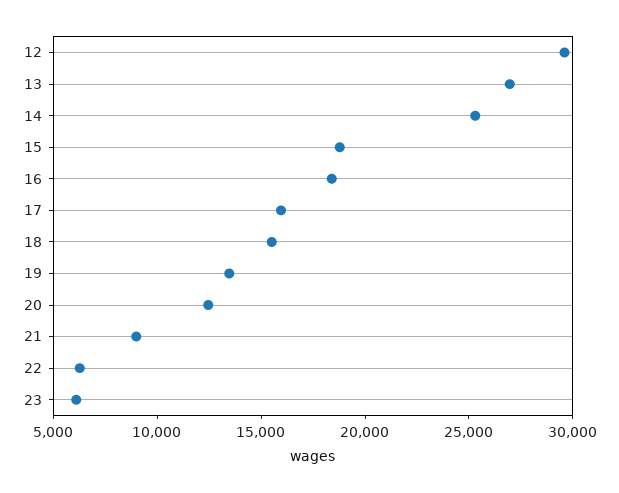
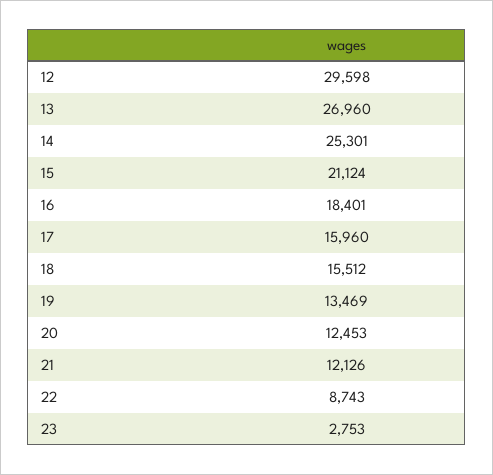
  {
    "12": 29598,
    "13": 26960,
    "14": 25301,
-   "15": 19000,
+   "15": 21124,
    "16": 18401,
    "17": 15960,
    "18": 15512,
    "19": 13469,
    "20": 12453,
-   "21": 9000,
+   "21": 12126,
-   "22": 6000,
+   "22": 8743,
-   "23": 6000
+   "23": 2753
  }

